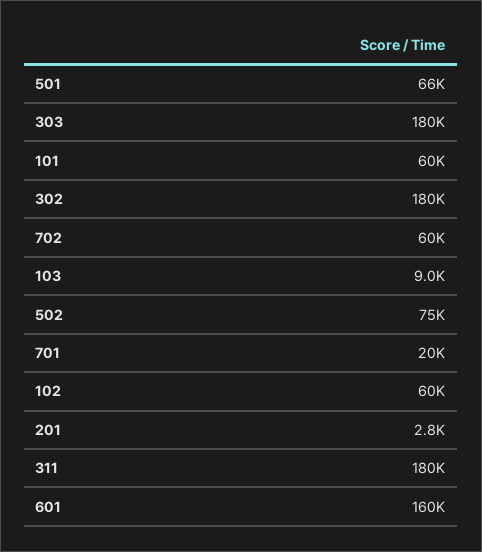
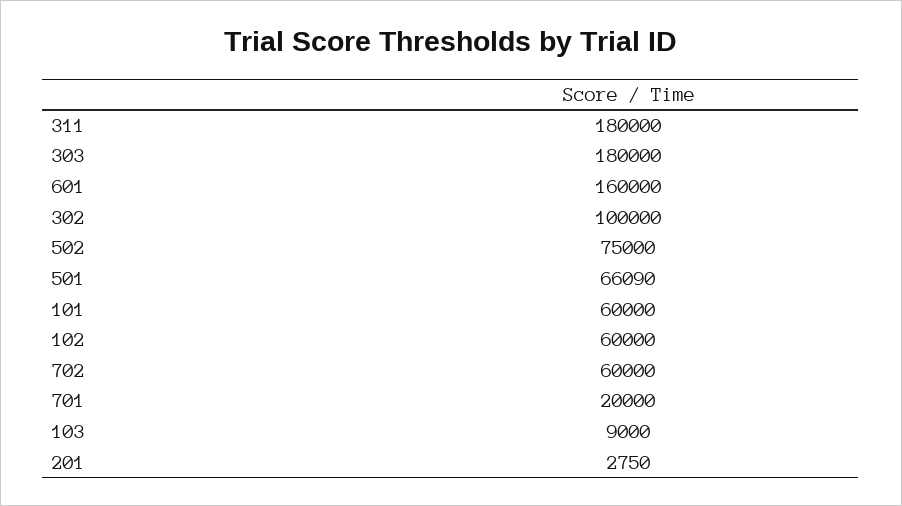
  {
    "501": 66090,
    "303": 180000,
    "101": 60000,
-   "302": 180000,
+   "302": 100000,
    "702": 60000,
    "103": 9000,
    "502": 75000,
    "701": 20000,
    "102": 60000,
    "201": 2750,
    "311": 180000,
    "601": 160000
  }

